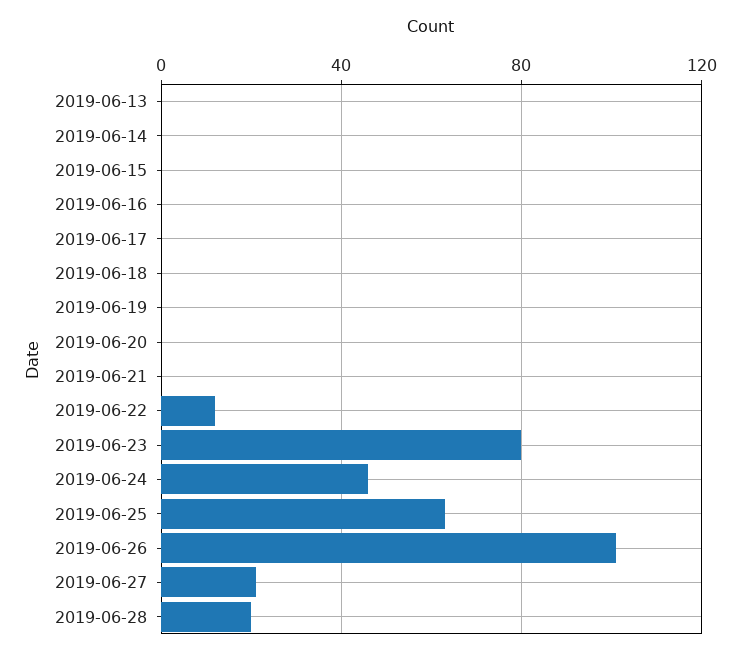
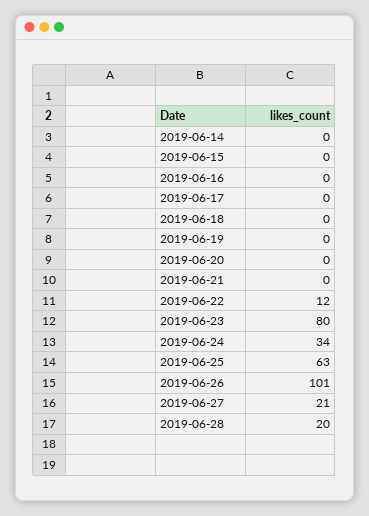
  {
-   "2019-06-13": 0,
    "2019-06-14": 0,
    "2019-06-15": 0,
    "2019-06-16": 0,
    "2019-06-17": 0,
    "2019-06-18": 0,
    "2019-06-19": 0,
    "2019-06-20": 0,
    "2019-06-21": 0,
    "2019-06-22": 12,
    "2019-06-23": 80,
-   "2019-06-24": 45,
+   "2019-06-24": 34,
    "2019-06-25": 63,
    "2019-06-26": 101,
    "2019-06-27": 21,
    "2019-06-28": 20
  }

